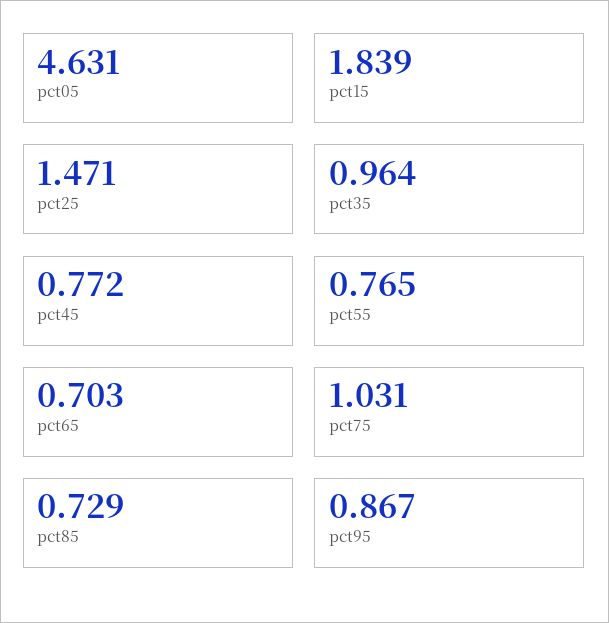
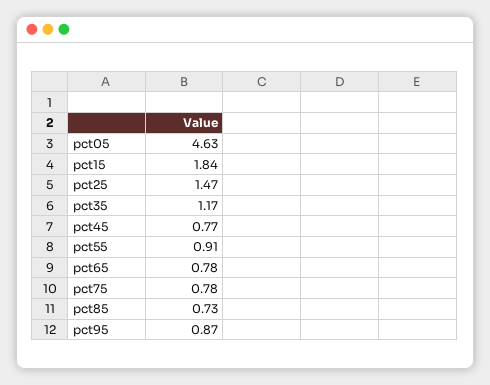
  {
    "pct05": 4.631,
    "pct15": 1.839,
    "pct25": 1.471,
-   "pct35": 0.964,
+   "pct35": 1.17,
    "pct45": 0.772,
-   "pct55": 0.765,
+   "pct55": 0.91,
-   "pct65": 0.703,
+   "pct65": 0.78,
-   "pct75": 1.031,
+   "pct75": 0.78,
    "pct85": 0.729,
    "pct95": 0.867
  }

